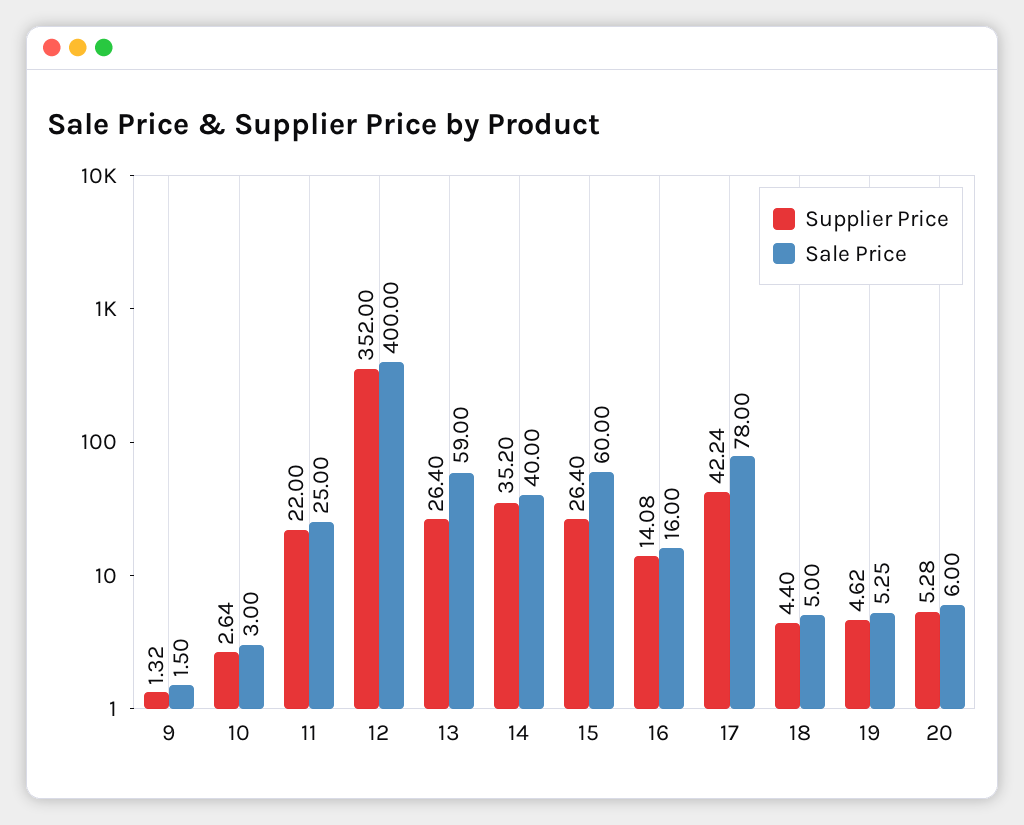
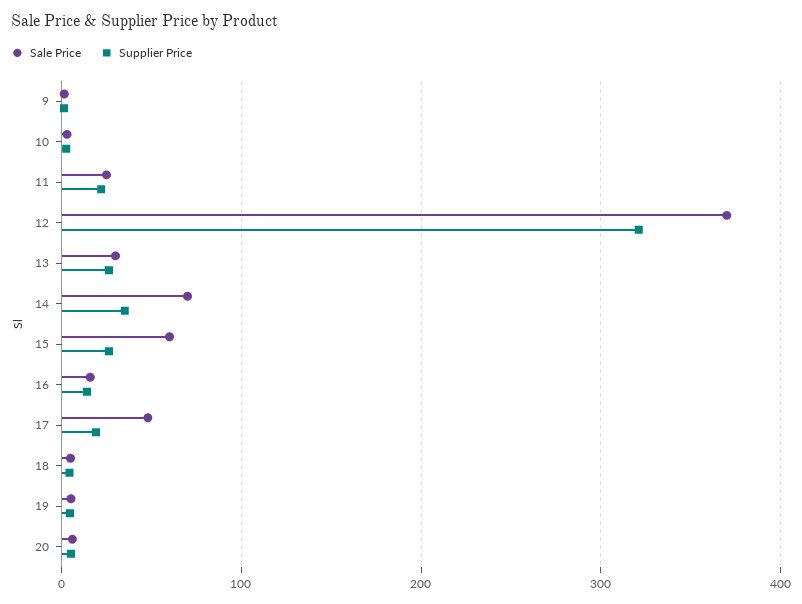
  {
    "Supplier Price": {
      "9": 1.32,
      "10": 2.64,
      "11": 22,
-     "12": 352,
+     "12": 320,
      "13": 26.4,
      "14": 35.2,
      "15": 26.4,
      "16": 14.08,
-     "17": 42.24,
+     "17": 20,
      "18": 4.4,
      "19": 4.62,
      "20": 5.28
    },
    "Sale Price": {
      "9": 1.5,
      "10": 3,
      "11": 25,
-     "12": 400,
+     "12": 370,
-     "13": 59,
+     "13": 30,
-     "14": 40,
+     "14": 70,
      "15": 60,
      "16": 16,
-     "17": 78,
+     "17": 50,
      "18": 5,
      "19": 5.25,
      "20": 6
    }
  }

